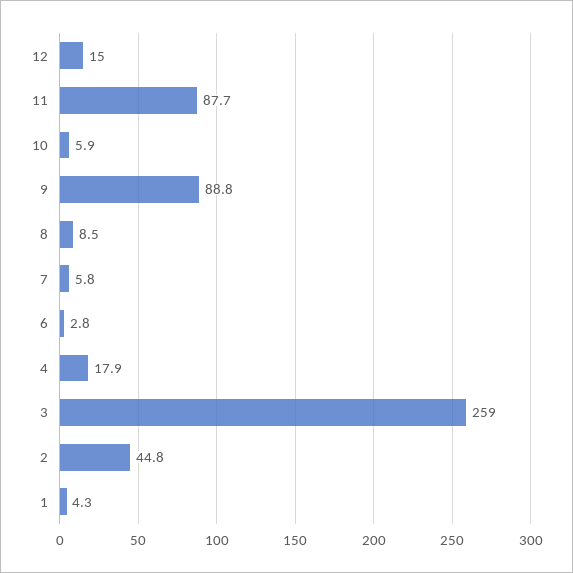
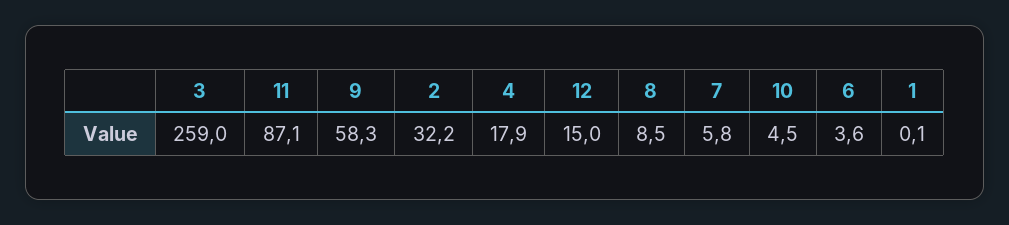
  {
    "12": 15,
-   "11": 87.7,
+   "11": 87.1,
-   "10": 5.9,
+   "10": 4.5,
-   "9": 88.8,
+   "9": 58.3,
    "8": 8.5,
    "7": 5.8,
-   "6": 2.8,
+   "6": 3.6,
    "4": 17.9,
    "3": 259,
-   "2": 44.8,
+   "2": 32.2,
-   "1": 4.3
+   "1": 0.1
  }

